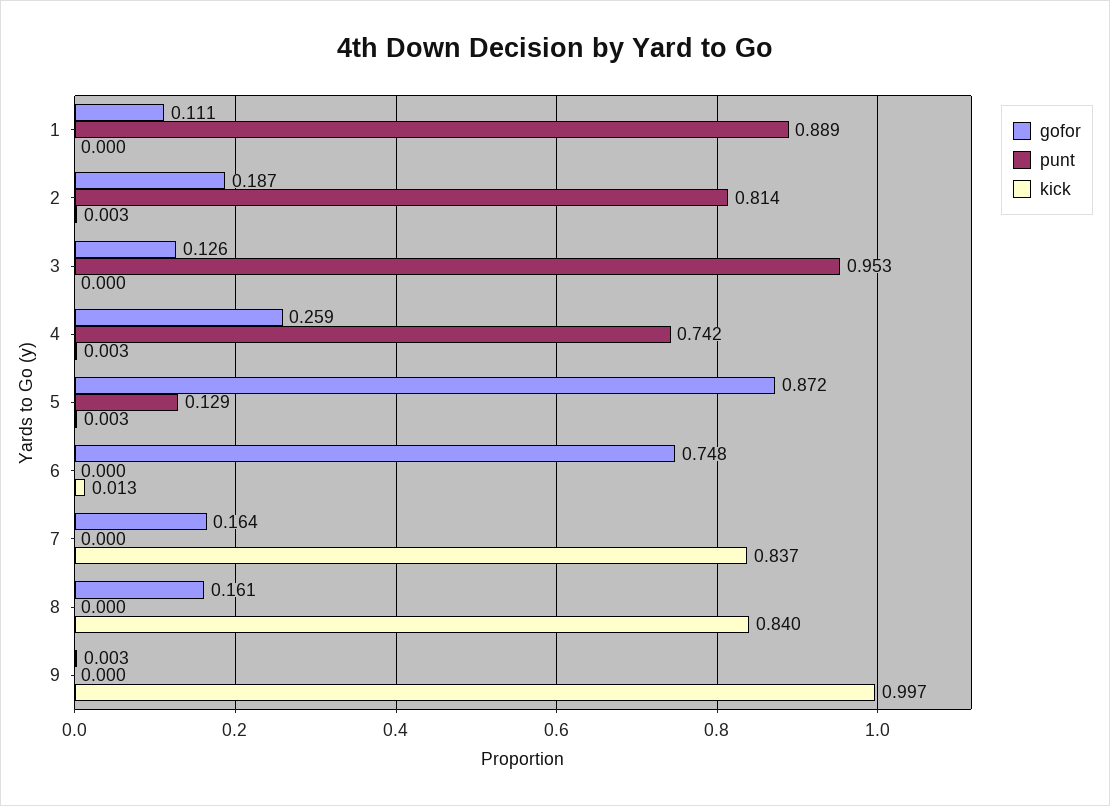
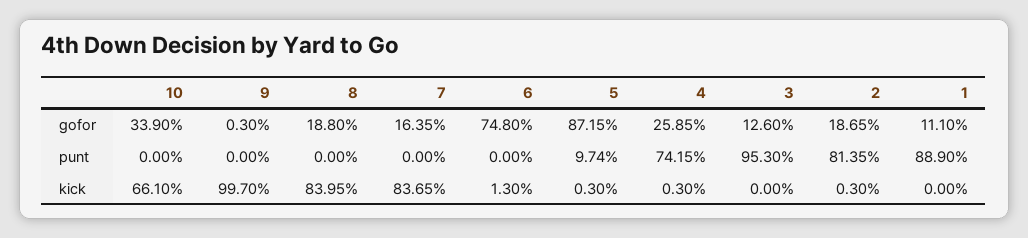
  {
    "gofor": {
      "1": 0.111,
      "2": 0.1865,
      "3": 0.126,
      "4": 0.2585,
      "5": 0.8715,
      "6": 0.748,
      "7": 0.1635,
-     "8": 0.161,
+     "8": 0.188,
-     "9": 0.003
+     "9": 0.003,
+     "10": 0.339
    },
    "punt": {
      "1": 0.889,
      "2": 0.8135,
      "3": 0.953,
      "4": 0.7415,
-     "5": 0.129,
+     "5": 0.0974,
      "6": 0,
      "7": 0,
      "8": 0,
-     "9": 0
+     "9": 0,
+     "10": 0
    },
    "kick": {
      "1": 0,
      "2": 0.003,
      "3": 0,
      "4": 0.003,
      "5": 0.003,
      "6": 0.013,
      "7": 0.8365,
      "8": 0.8395,
-     "9": 0.997
+     "9": 0.997,
+     "10": 0.661
    }
  }

